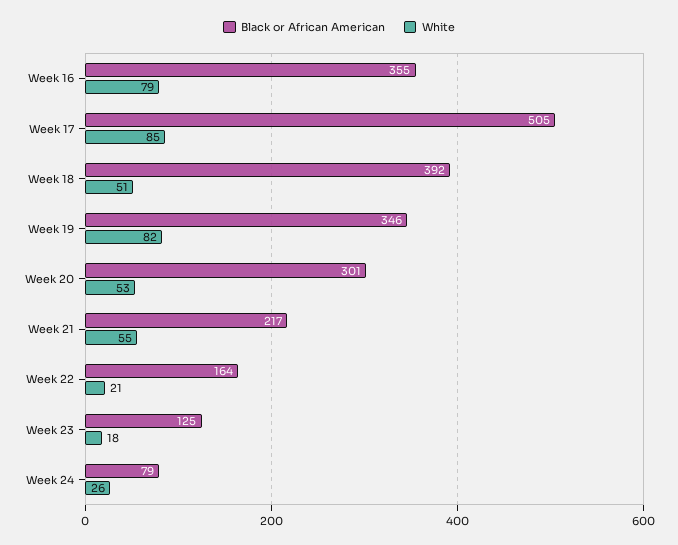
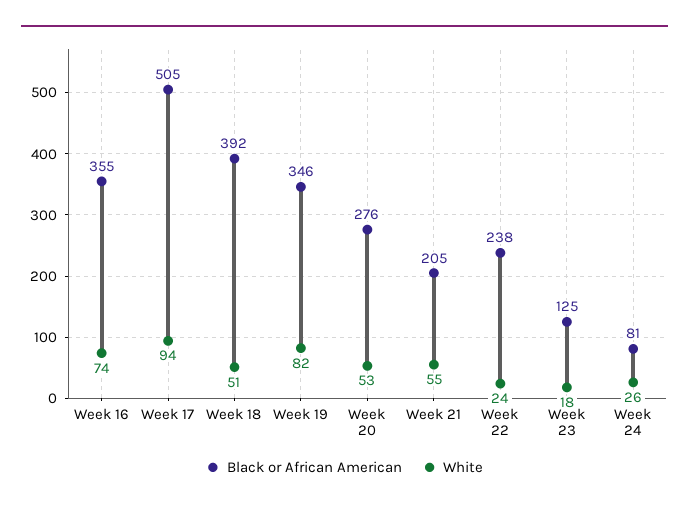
  {
    "Black or African American": {
      "Week 16": 355,
      "Week 17": 505,
      "Week 18": 392,
      "Week 19": 346,
-     "Week 20": 301,
+     "Week 20": 276,
-     "Week 21": 217,
+     "Week 21": 205,
-     "Week 22": 164,
+     "Week 22": 238,
      "Week 23": 125,
-     "Week 24": 79
+     "Week 24": 81
    },
    "White": {
-     "Week 16": 79,
+     "Week 16": 74,
-     "Week 17": 85,
+     "Week 17": 94,
      "Week 18": 51,
      "Week 19": 82,
      "Week 20": 53,
      "Week 21": 55,
-     "Week 22": 21,
+     "Week 22": 24,
      "Week 23": 18,
      "Week 24": 26
    }
  }

